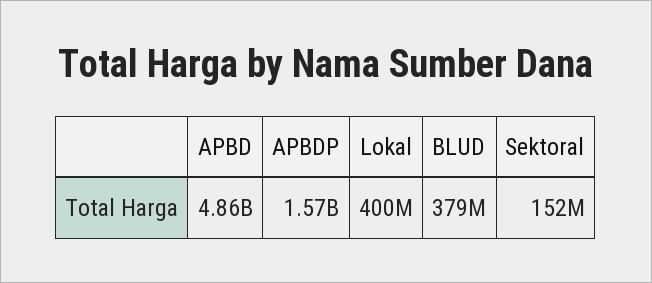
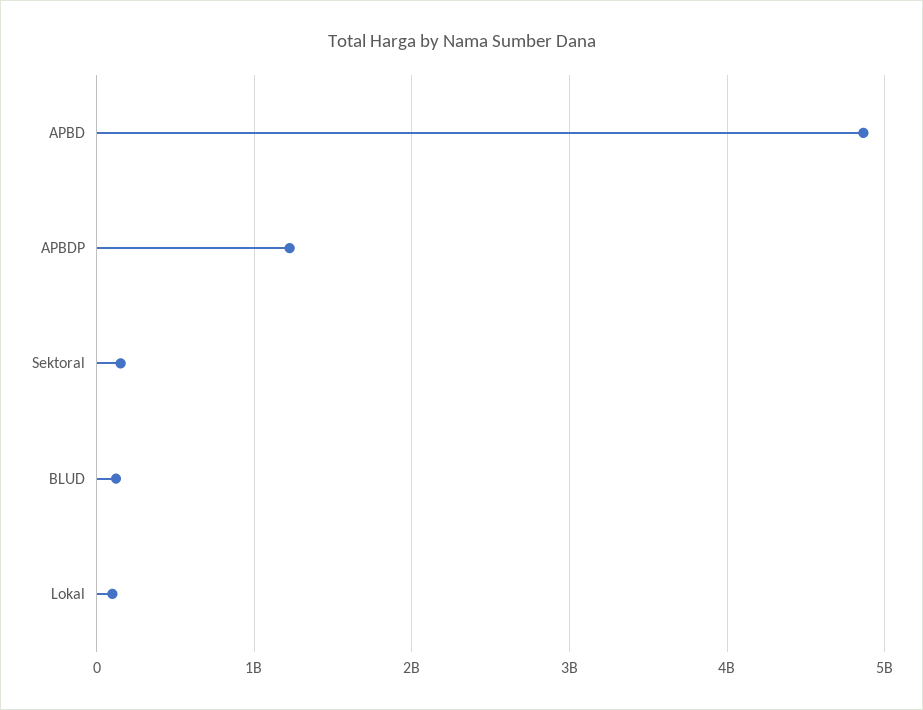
  {
    "APBD": 4860000000,
-   "APBDP": 1570000000,
+   "APBDP": 1200000000,
-   "Lokal": 400000000,
+   "Lokal": 100000000,
-   "BLUD": 379000000,
+   "BLUD": 100000000,
    "Sektoral": 152000000
  }

